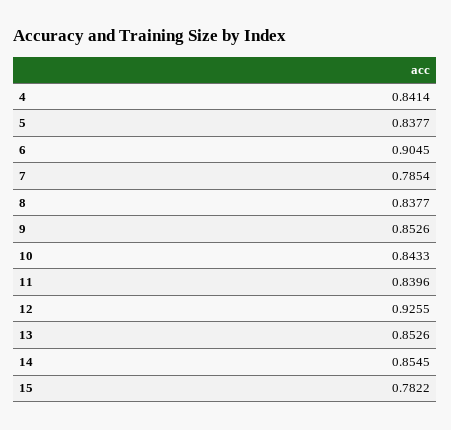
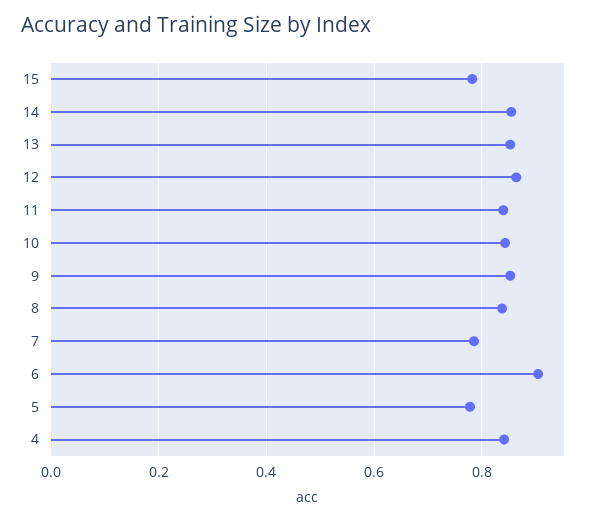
  {
    "4": 0.8414,
-   "5": 0.8377,
+   "5": 0.78,
    "6": 0.9045,
    "7": 0.7854,
    "8": 0.8377,
    "9": 0.8526,
    "10": 0.8433,
    "11": 0.8396,
-   "12": 0.9255,
+   "12": 0.86,
    "13": 0.8526,
    "14": 0.8545,
    "15": 0.7822
  }

